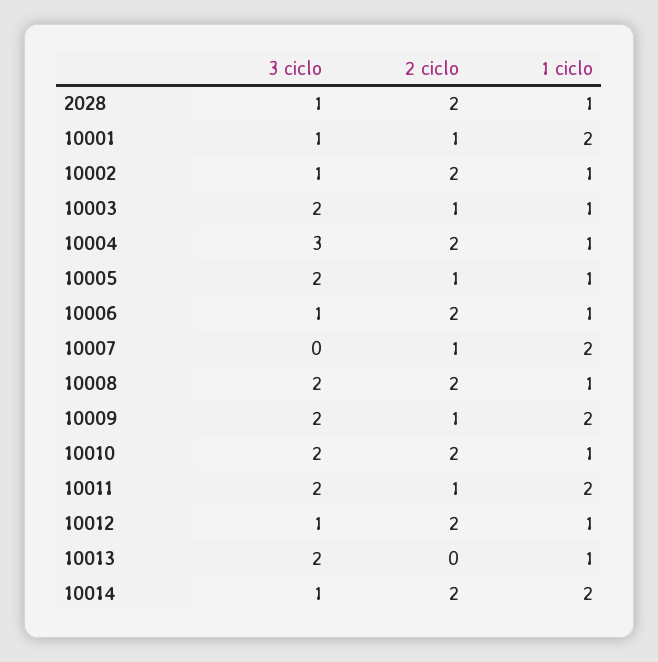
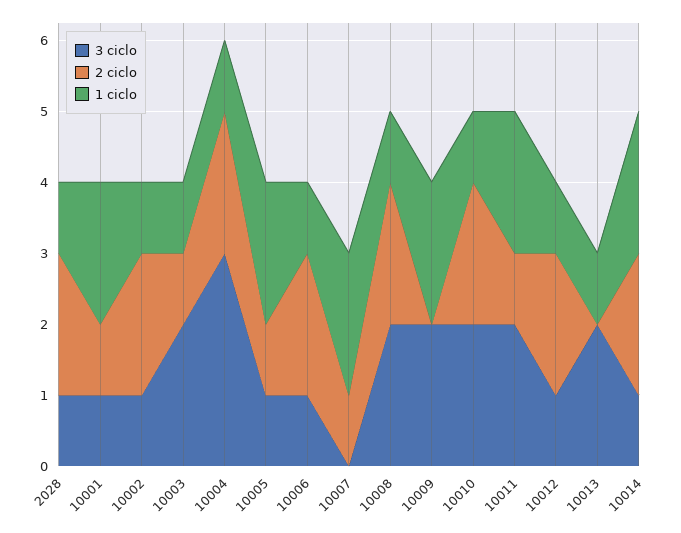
  {
    "3 ciclo": {
      "2028": 1,
      "10001": 1,
      "10002": 1,
      "10003": 2,
      "10004": 3,
-     "10005": 2,
+     "10005": 1,
      "10006": 1,
      "10007": 0,
      "10008": 2,
      "10009": 2,
      "10010": 2,
      "10011": 2,
      "10012": 1,
      "10013": 2,
      "10014": 1
    },
    "2 ciclo": {
      "2028": 2,
      "10001": 1,
      "10002": 2,
      "10003": 1,
      "10004": 2,
      "10005": 1,
      "10006": 2,
      "10007": 1,
      "10008": 2,
-     "10009": 1,
+     "10009": 0,
      "10010": 2,
      "10011": 1,
      "10012": 2,
      "10013": 0,
      "10014": 2
    },
    "1 ciclo": {
      "2028": 1,
      "10001": 2,
      "10002": 1,
      "10003": 1,
      "10004": 1,
-     "10005": 1,
+     "10005": 2,
      "10006": 1,
      "10007": 2,
      "10008": 1,
      "10009": 2,
      "10010": 1,
      "10011": 2,
      "10012": 1,
      "10013": 1,
      "10014": 2
    }
  }

